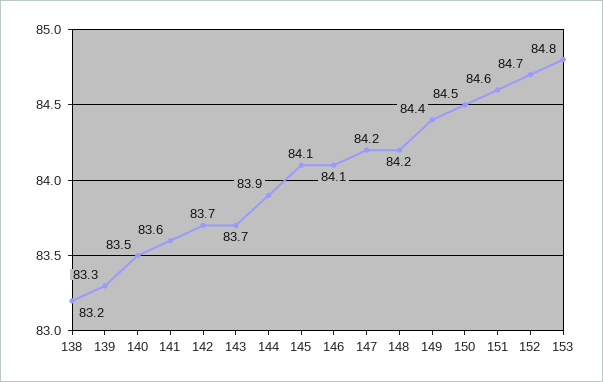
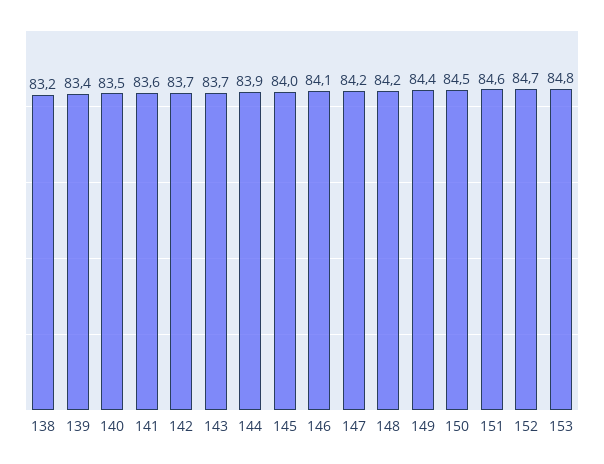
  {
    "138": 83.2,
-   "139": 83.3,
+   "139": 83.4,
    "140": 83.5,
    "141": 83.6,
    "142": 83.7,
    "143": 83.7,
    "144": 83.9,
-   "145": 84.1,
+   "145": 84,
    "146": 84.1,
    "147": 84.2,
    "148": 84.2,
    "149": 84.4,
    "150": 84.5,
    "151": 84.6,
    "152": 84.7,
    "153": 84.8
  }

